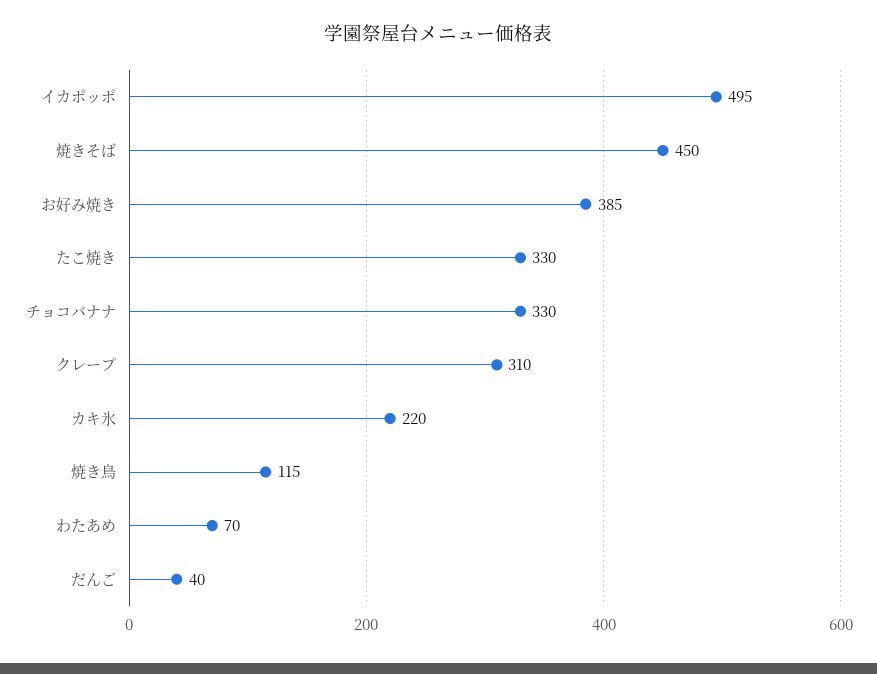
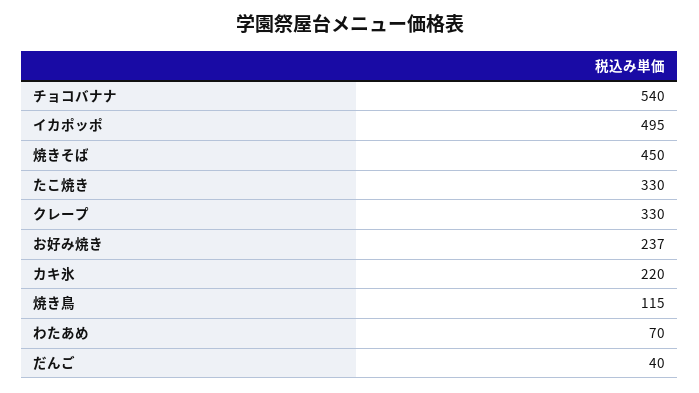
  {
    "イカポッポ": 495,
    "焼きそば": 450,
-   "お好み焼き": 385,
+   "お好み焼き": 237,
    "たこ焼き": 330,
-   "チョコバナナ": 330,
+   "チョコバナナ": 540,
-   "クレープ": 310,
+   "クレープ": 330,
    "カキ氷": 220,
    "焼き鳥": 115,
    "わたあめ": 70,
    "だんご": 40
  }

